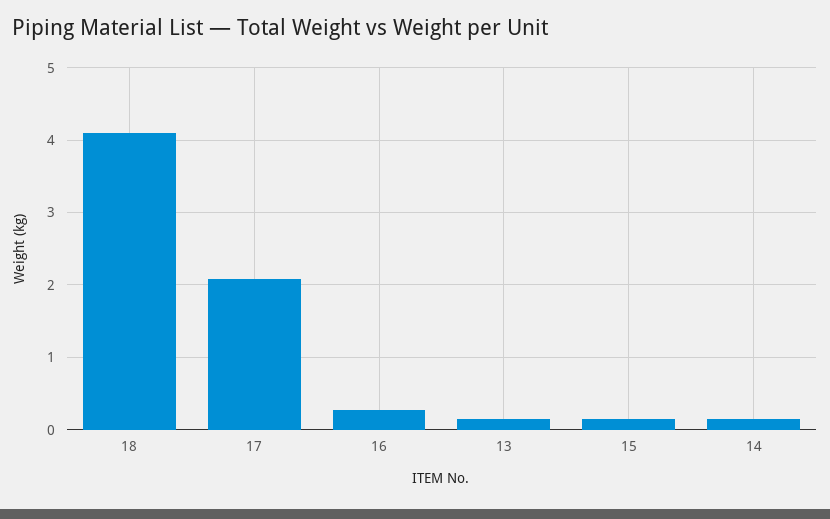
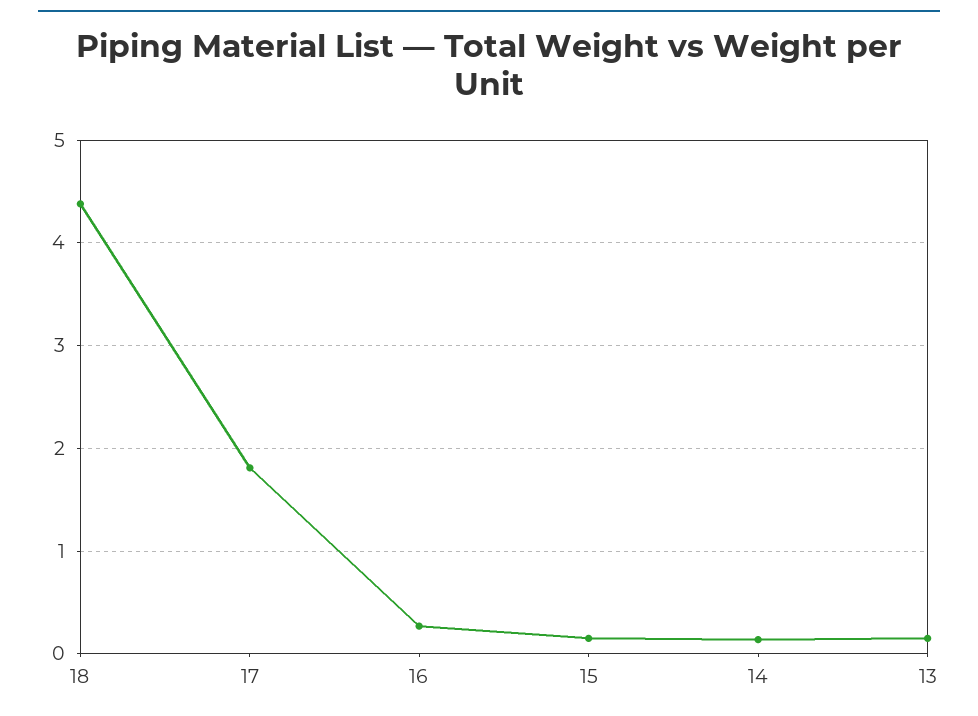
  {
-   "18": 4.1,
+   "18": 4.4,
-   "17": 2.1,
+   "17": 1.8,
    "16": 0.3,
    "13": 0.2,
    "15": 0.2,
    "14": 0.1
  }

